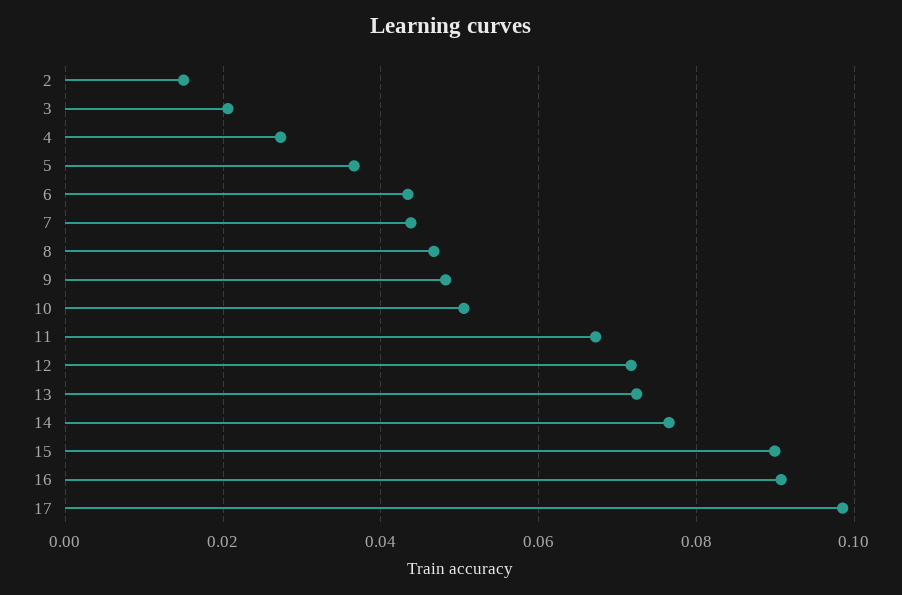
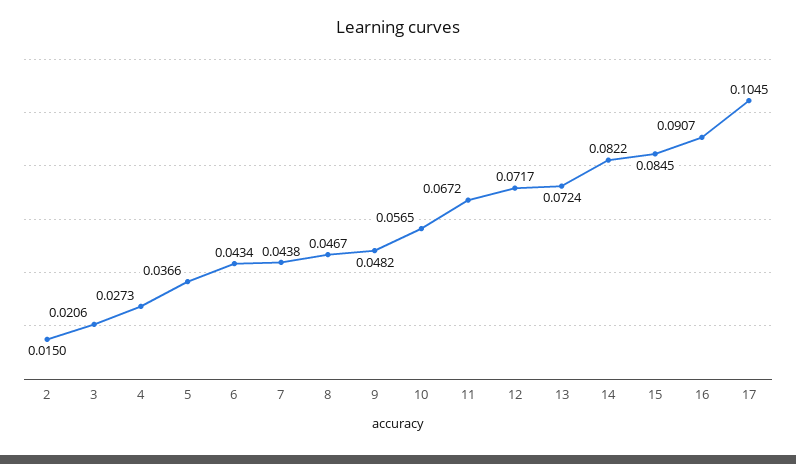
  {
    "2": 0.015,
    "3": 0.0206,
    "4": 0.0273,
    "5": 0.0366,
    "6": 0.0434,
    "7": 0.0438,
    "8": 0.0467,
    "9": 0.0482,
-   "10": 0.05,
+   "10": 0.0565,
    "11": 0.0672,
    "12": 0.0717,
    "13": 0.0724,
-   "14": 0.076,
+   "14": 0.0822,
-   "15": 0.09,
+   "15": 0.0845,
    "16": 0.0907,
-   "17": 0.098
+   "17": 0.1045
  }

